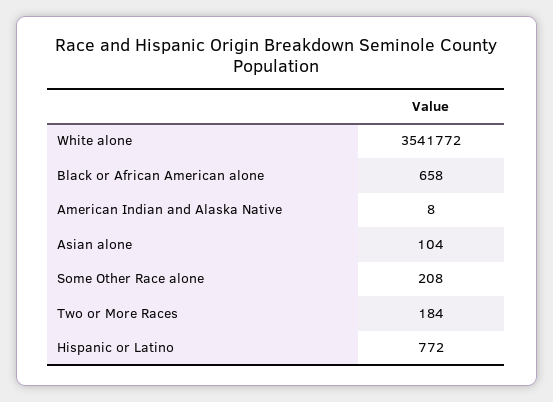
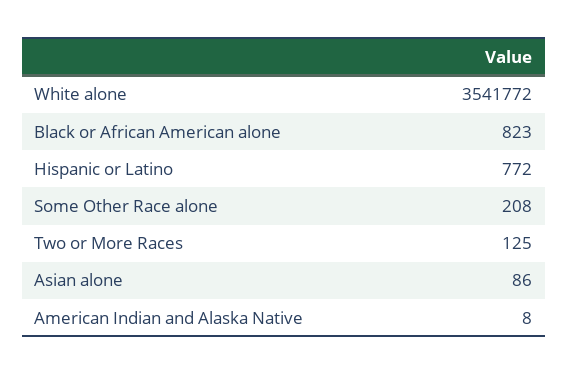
  {
    "White alone": 3541772,
-   "Black or African American alone": 658,
+   "Black or African American alone": 823,
    "American Indian and Alaska Native": 8,
-   "Asian alone": 104,
+   "Asian alone": 86,
    "Some Other Race alone": 208,
-   "Two or More Races": 184,
+   "Two or More Races": 125,
    "Hispanic or Latino": 772
  }

